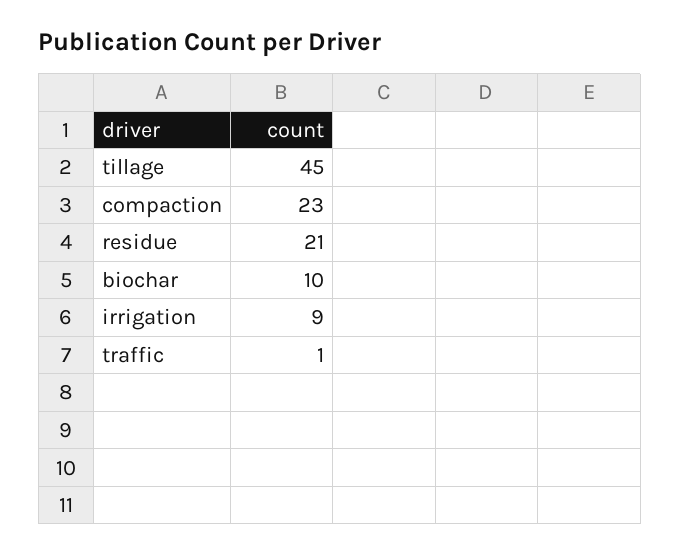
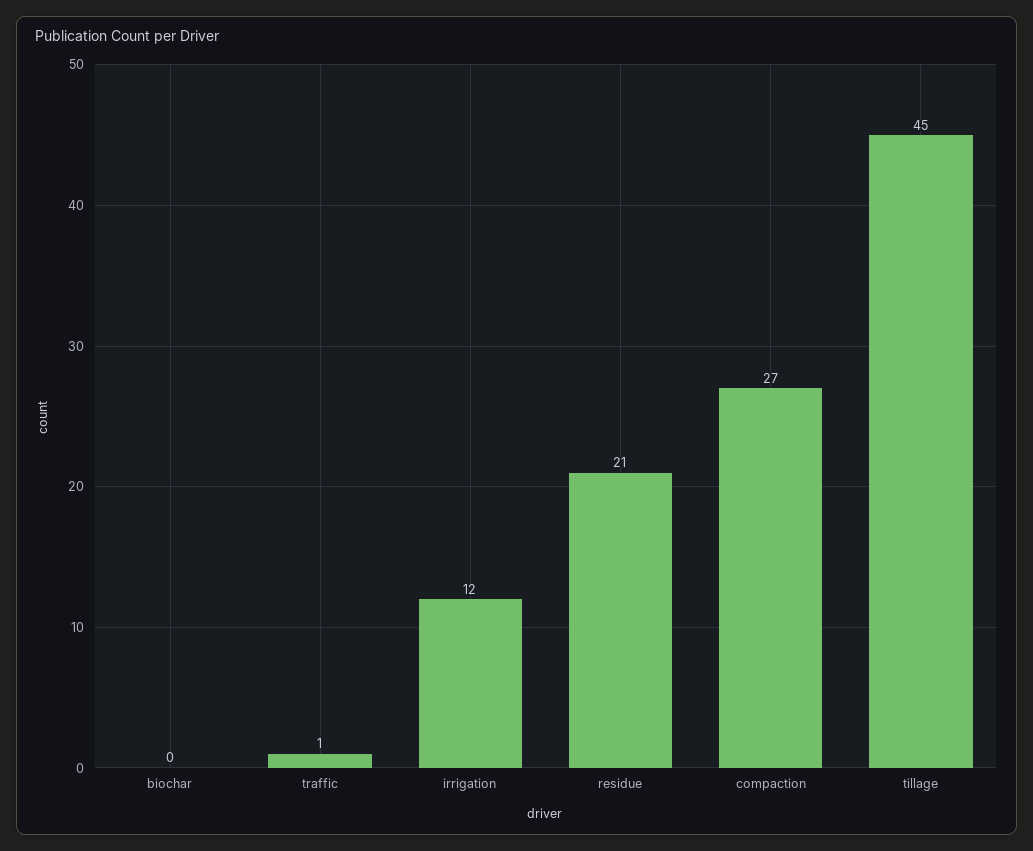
  {
    "tillage": 45,
-   "compaction": 23,
+   "compaction": 27,
    "residue": 21,
-   "biochar": 10,
+   "biochar": 0,
-   "irrigation": 9,
+   "irrigation": 12,
    "traffic": 1
  }

